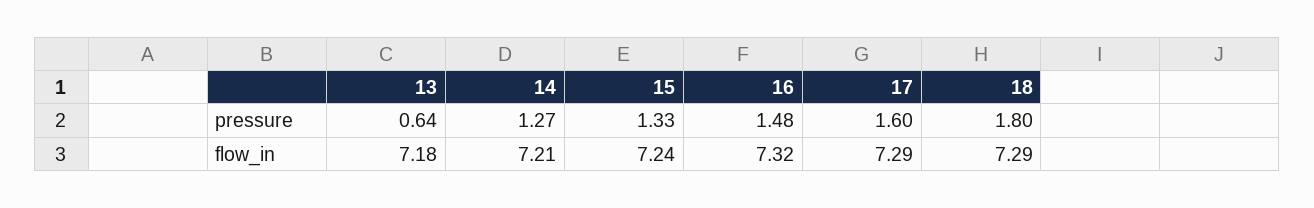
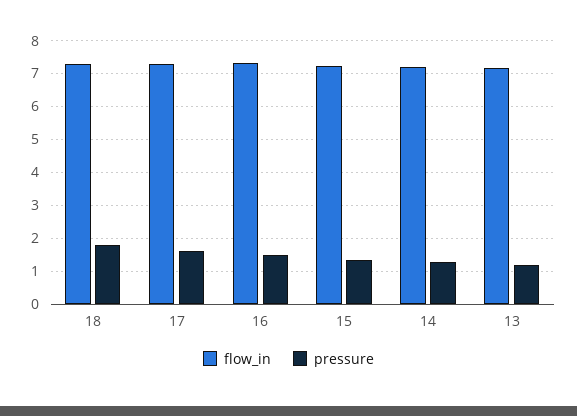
  {
    "pressure": {
-     "13": 0.64,
+     "13": 1.2,
      "14": 1.27,
      "15": 1.33,
      "16": 1.48,
      "17": 1.6,
      "18": 1.8
    },
    "flow_in": {
      "13": 7.18,
      "14": 7.21,
      "15": 7.24,
      "16": 7.32,
      "17": 7.29,
      "18": 7.29
    }
  }

